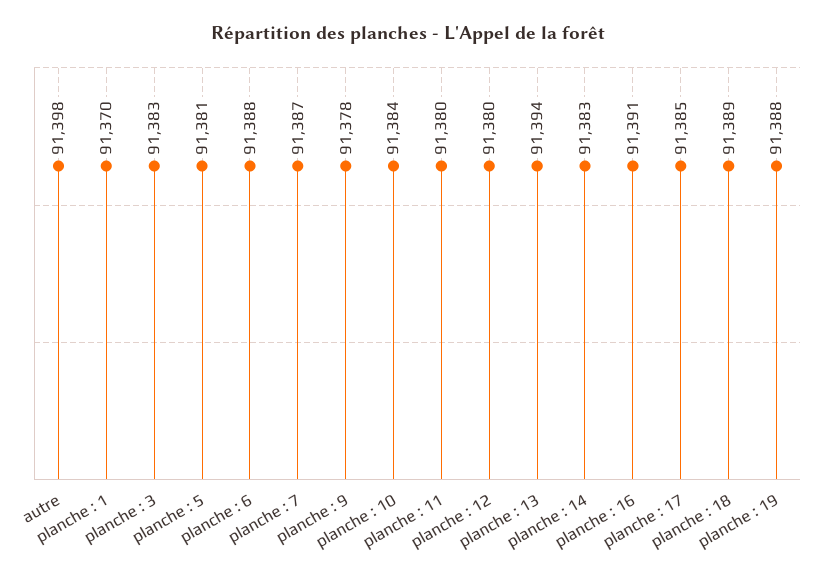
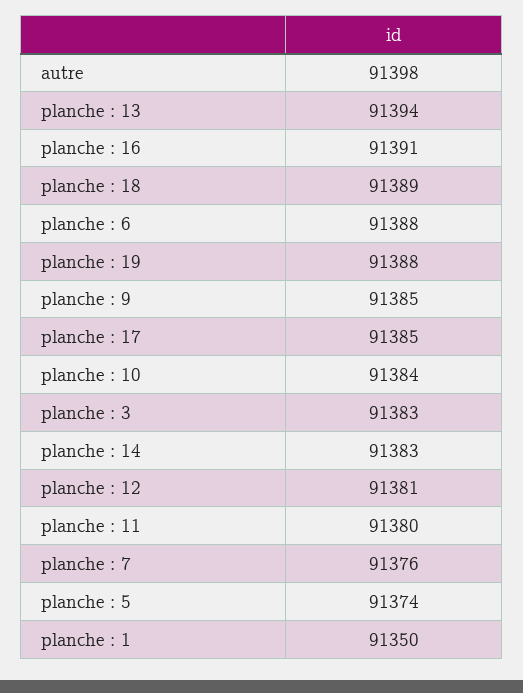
  {
    "autre": 91398,
-   "planche : 1": 91370,
+   "planche : 1": 91350,
    "planche : 3": 91383,
-   "planche : 5": 91381,
+   "planche : 5": 91374,
    "planche : 6": 91388,
-   "planche : 7": 91387,
+   "planche : 7": 91376,
-   "planche : 9": 91378,
+   "planche : 9": 91385,
    "planche : 10": 91384,
    "planche : 11": 91380,
-   "planche : 12": 91380,
+   "planche : 12": 91381,
    "planche : 13": 91394,
    "planche : 14": 91383,
    "planche : 16": 91391,
    "planche : 17": 91385,
    "planche : 18": 91389,
    "planche : 19": 91388
  }

